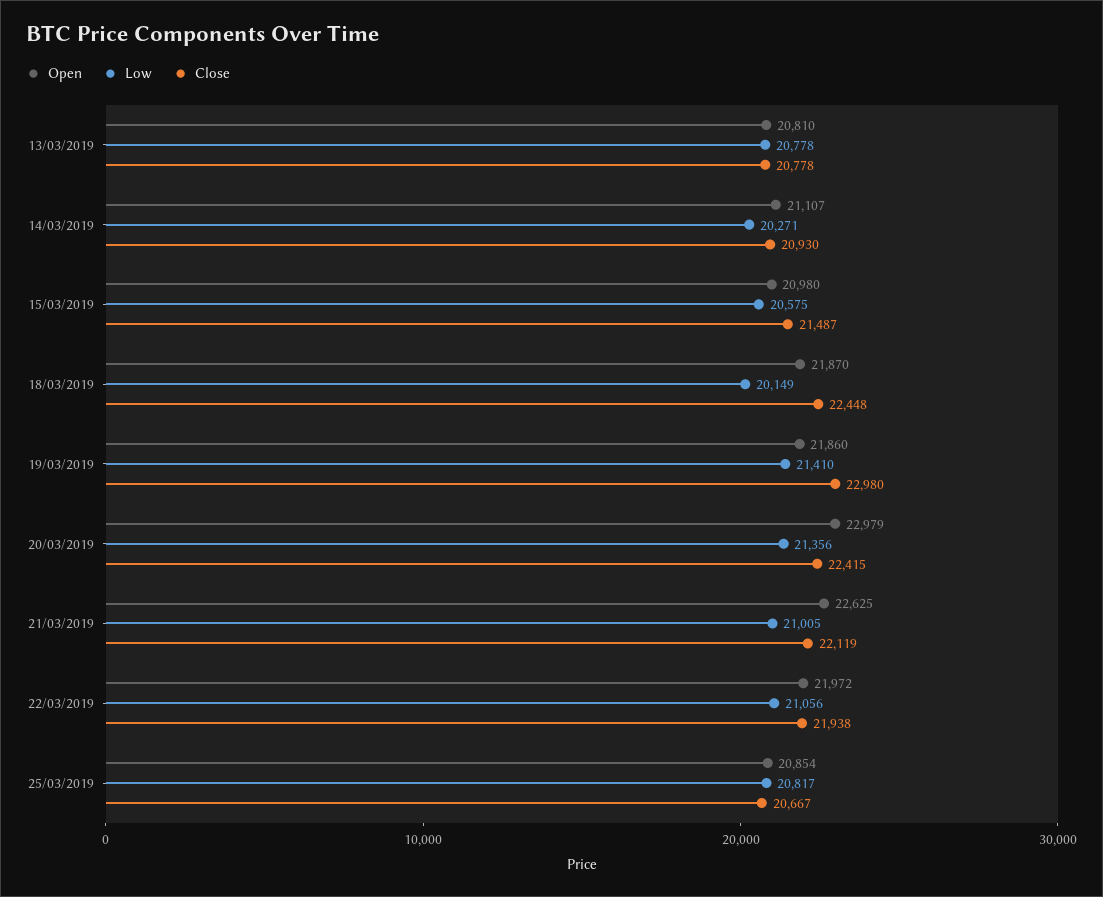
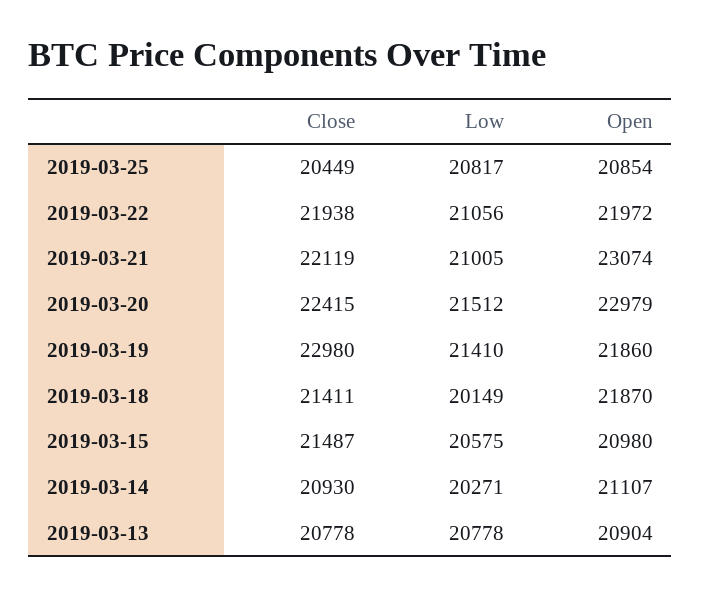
  {
    "Open": {
-     "13/03/2019": 20810,
+     "13/03/2019": 20904,
      "14/03/2019": 21107,
      "15/03/2019": 20980,
      "18/03/2019": 21870,
      "19/03/2019": 21860,
      "20/03/2019": 22979,
-     "21/03/2019": 22625,
+     "21/03/2019": 23074,
      "22/03/2019": 21972,
      "25/03/2019": 20854
    },
    "Low": {
      "13/03/2019": 20778,
      "14/03/2019": 20271,
      "15/03/2019": 20575,
      "18/03/2019": 20149,
      "19/03/2019": 21410,
-     "20/03/2019": 21356,
+     "20/03/2019": 21512,
      "21/03/2019": 21005,
      "22/03/2019": 21056,
      "25/03/2019": 20817
    },
    "Close": {
      "13/03/2019": 20778,
      "14/03/2019": 20930,
      "15/03/2019": 21487,
-     "18/03/2019": 22448,
+     "18/03/2019": 21411,
      "19/03/2019": 22980,
      "20/03/2019": 22415,
      "21/03/2019": 22119,
      "22/03/2019": 21938,
-     "25/03/2019": 20667
+     "25/03/2019": 20449
    }
  }

